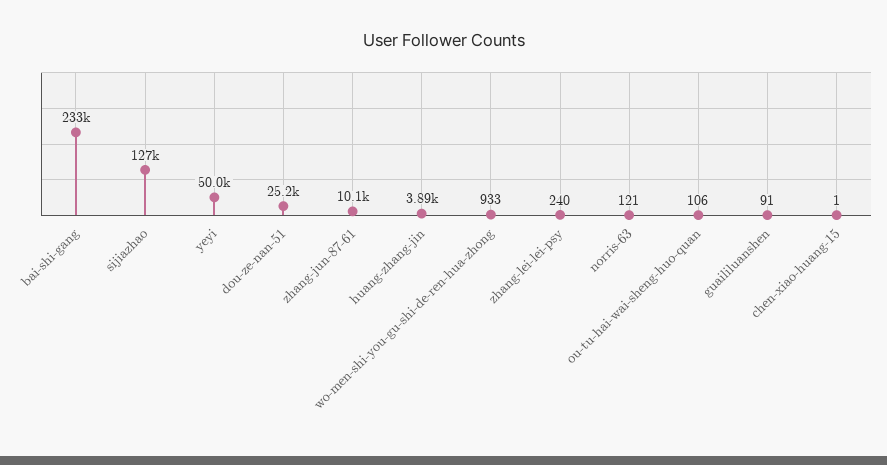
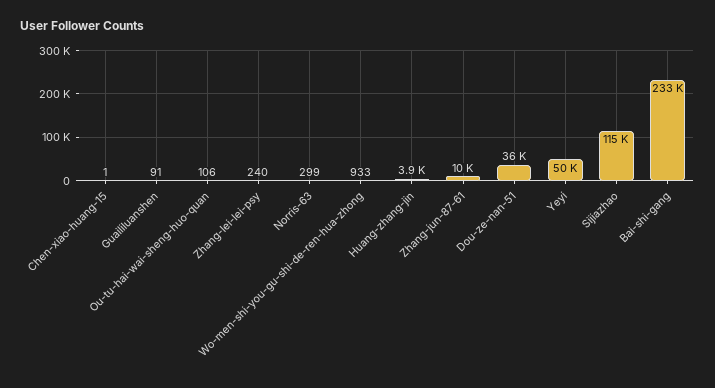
  {
    "bai-shi-gang": 233000,
-   "sijiazhao": 127000,
+   "sijiazhao": 115000,
    "yeyi": 50000,
-   "dou-ze-nan-51": 25200,
+   "dou-ze-nan-51": 36000,
    "zhang-jun-87-61": 10100,
    "huang-zhang-jin": 3890,
    "wo-men-shi-you-gu-shi-de-ren-hua-zhong": 933,
    "zhang-lei-lei-psy": 240,
-   "norris-63": 121,
+   "norris-63": 299,
    "ou-tu-hai-wai-sheng-huo-quan": 106,
    "guaililuanshen": 91,
    "chen-xiao-huang-15": 1
  }

